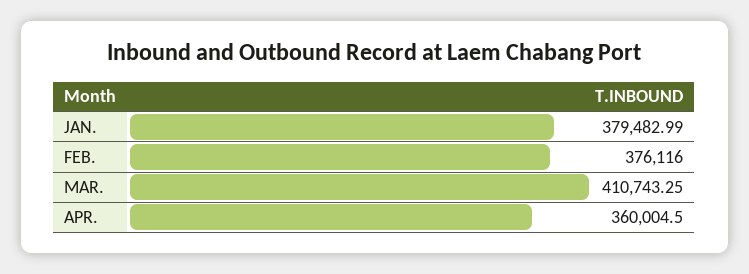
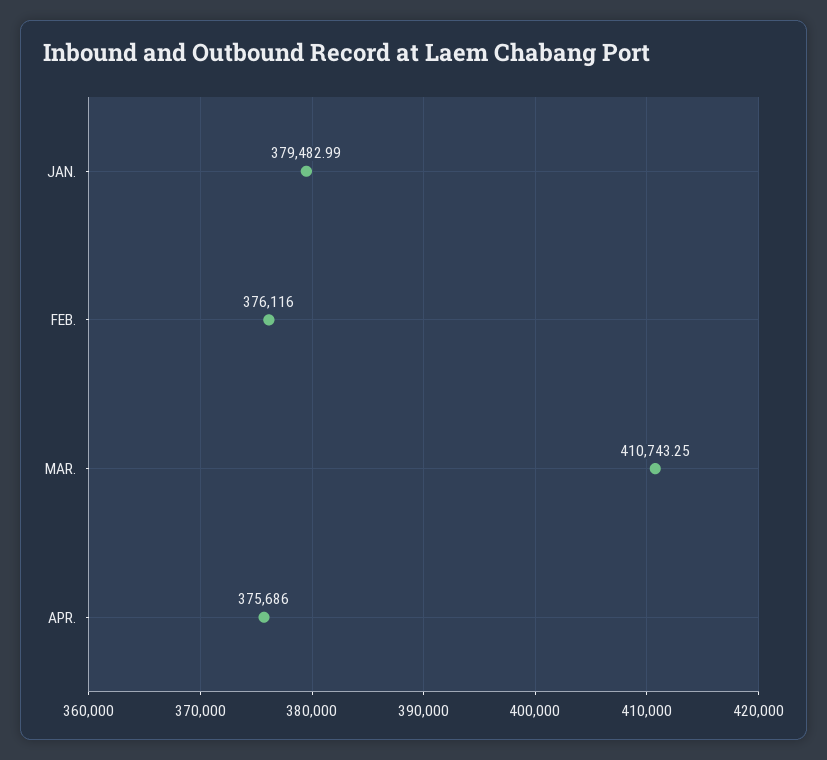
  {
    "JAN.": 379482.99,
    "FEB.": 376116,
    "MAR.": 410743.25,
-   "APR.": 360004.5
+   "APR.": 375686
  }

